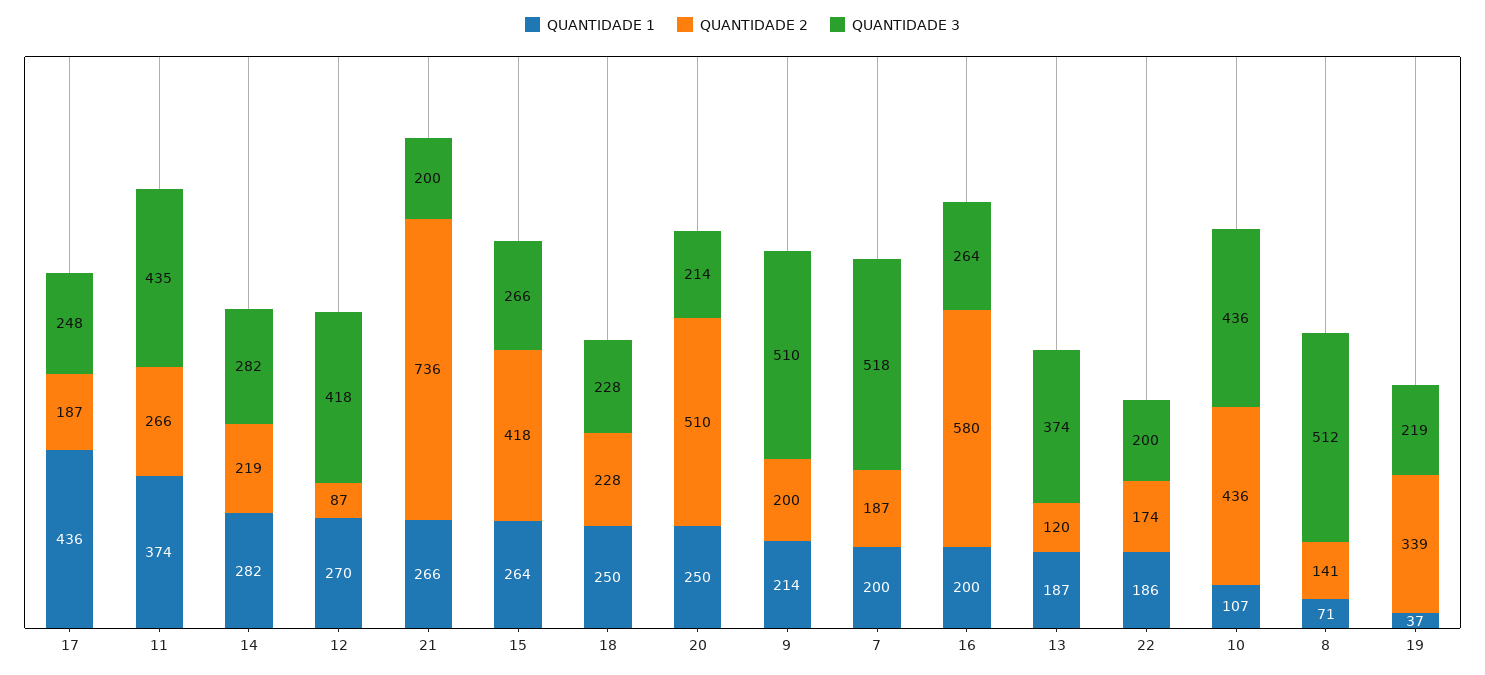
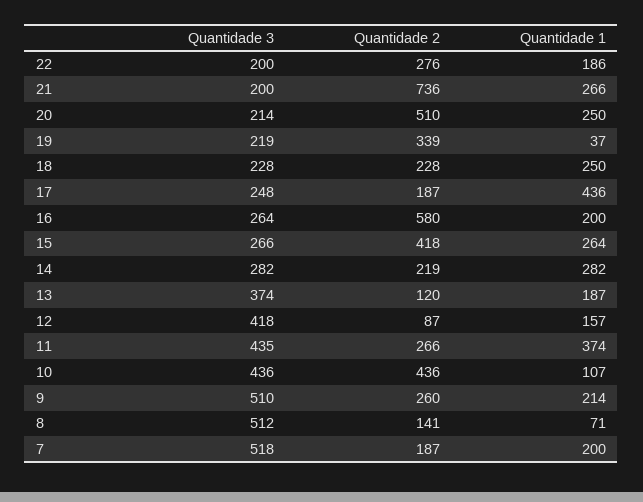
  {
    "QUANTIDADE 1": {
      "17": 436,
      "11": 374,
      "14": 282,
-     "12": 270,
+     "12": 157,
      "21": 266,
      "15": 264,
      "18": 250,
      "20": 250,
      "9": 214,
      "7": 200,
      "16": 200,
      "13": 187,
      "22": 186,
      "10": 107,
      "8": 71,
      "19": 37
    },
    "QUANTIDADE 2": {
      "17": 187,
      "11": 266,
      "14": 219,
      "12": 87,
      "21": 736,
      "15": 418,
      "18": 228,
      "20": 510,
-     "9": 200,
+     "9": 260,
      "7": 187,
      "16": 580,
      "13": 120,
-     "22": 174,
+     "22": 276,
      "10": 436,
      "8": 141,
      "19": 339
    },
    "QUANTIDADE 3": {
      "17": 248,
      "11": 435,
      "14": 282,
      "12": 418,
      "21": 200,
      "15": 266,
      "18": 228,
      "20": 214,
      "9": 510,
      "7": 518,
      "16": 264,
      "13": 374,
      "22": 200,
      "10": 436,
      "8": 512,
      "19": 219
    }
  }

